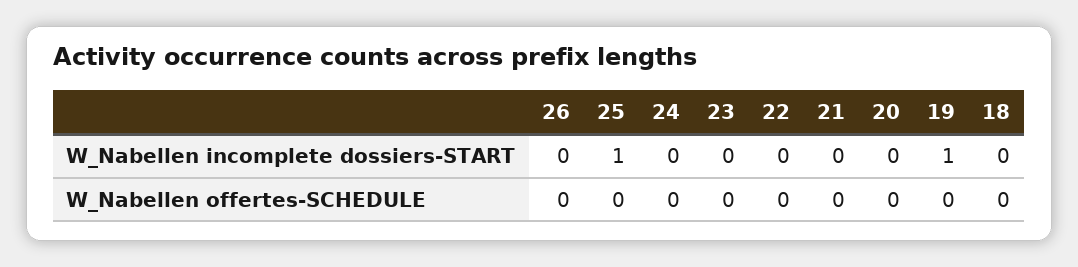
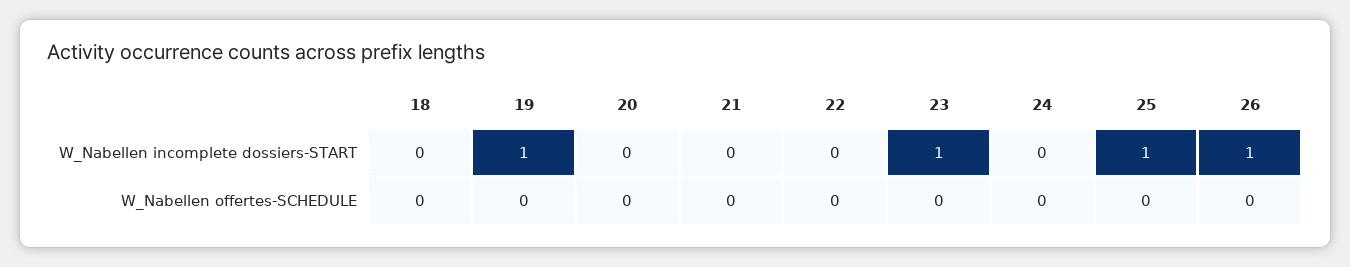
  {
    "26": {
-     "W_Nabellen incomplete dossiers-START": 0,
+     "W_Nabellen incomplete dossiers-START": 1,
      "W_Nabellen offertes-SCHEDULE": 0
    },
    "25": {
      "W_Nabellen incomplete dossiers-START": 1,
      "W_Nabellen offertes-SCHEDULE": 0
    },
    "24": {
      "W_Nabellen incomplete dossiers-START": 0,
      "W_Nabellen offertes-SCHEDULE": 0
    },
    "23": {
-     "W_Nabellen incomplete dossiers-START": 0,
+     "W_Nabellen incomplete dossiers-START": 1,
      "W_Nabellen offertes-SCHEDULE": 0
    },
    "22": {
      "W_Nabellen incomplete dossiers-START": 0,
      "W_Nabellen offertes-SCHEDULE": 0
    },
    "21": {
      "W_Nabellen incomplete dossiers-START": 0,
      "W_Nabellen offertes-SCHEDULE": 0
    },
    "20": {
      "W_Nabellen incomplete dossiers-START": 0,
      "W_Nabellen offertes-SCHEDULE": 0
    },
    "19": {
      "W_Nabellen incomplete dossiers-START": 1,
      "W_Nabellen offertes-SCHEDULE": 0
    },
    "18": {
      "W_Nabellen incomplete dossiers-START": 0,
      "W_Nabellen offertes-SCHEDULE": 0
    }
  }

